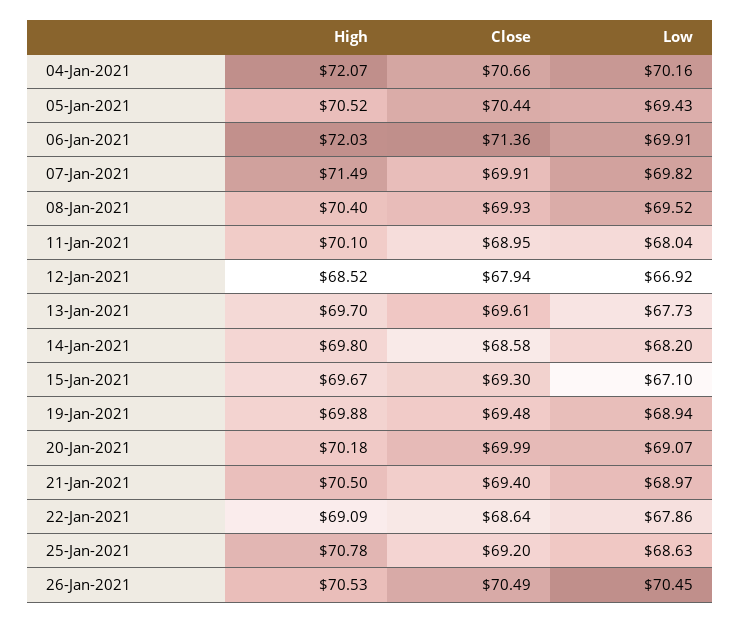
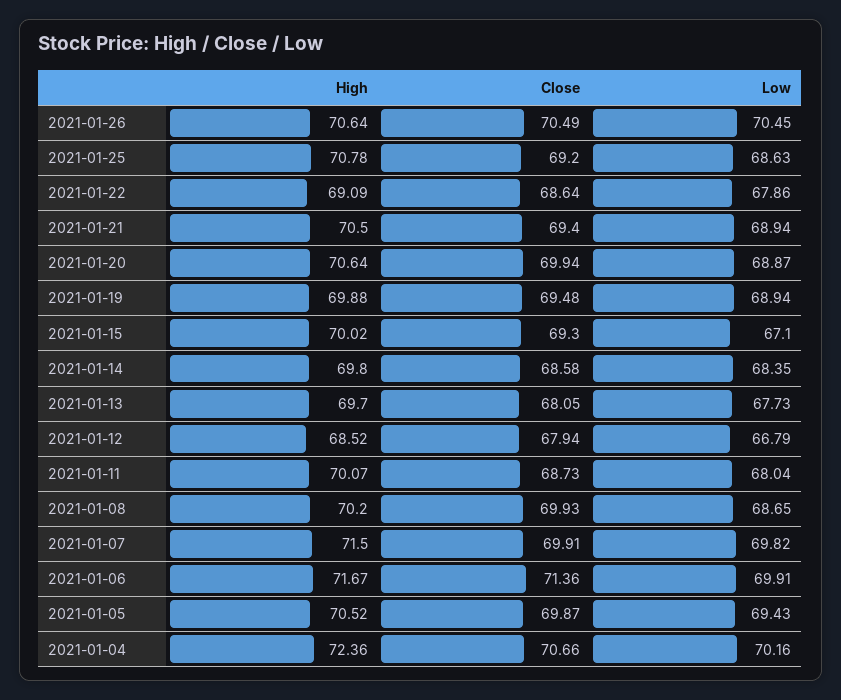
  {
    "High": {
-     "04-Jan-2021": 72.07,
+     "04-Jan-2021": 72.36,
      "05-Jan-2021": 70.52,
-     "06-Jan-2021": 72.03,
+     "06-Jan-2021": 71.67,
-     "07-Jan-2021": 71.49,
+     "07-Jan-2021": 71.5,
-     "08-Jan-2021": 70.4,
+     "08-Jan-2021": 70.2,
-     "11-Jan-2021": 70.1,
+     "11-Jan-2021": 70.07,
      "12-Jan-2021": 68.52,
      "13-Jan-2021": 69.7,
      "14-Jan-2021": 69.8,
-     "15-Jan-2021": 69.67,
+     "15-Jan-2021": 70.02,
      "19-Jan-2021": 69.88,
-     "20-Jan-2021": 70.18,
+     "20-Jan-2021": 70.64,
      "21-Jan-2021": 70.5,
      "22-Jan-2021": 69.09,
      "25-Jan-2021": 70.78,
-     "26-Jan-2021": 70.53
+     "26-Jan-2021": 70.64
    },
    "Close": {
      "04-Jan-2021": 70.66,
-     "05-Jan-2021": 70.44,
+     "05-Jan-2021": 69.87,
      "06-Jan-2021": 71.36,
      "07-Jan-2021": 69.91,
      "08-Jan-2021": 69.93,
-     "11-Jan-2021": 68.95,
+     "11-Jan-2021": 68.73,
      "12-Jan-2021": 67.94,
-     "13-Jan-2021": 69.61,
+     "13-Jan-2021": 68.05,
      "14-Jan-2021": 68.58,
      "15-Jan-2021": 69.3,
      "19-Jan-2021": 69.48,
-     "20-Jan-2021": 69.99,
+     "20-Jan-2021": 69.94,
      "21-Jan-2021": 69.4,
      "22-Jan-2021": 68.64,
      "25-Jan-2021": 69.2,
      "26-Jan-2021": 70.49
    },
    "Low": {
      "04-Jan-2021": 70.16,
      "05-Jan-2021": 69.43,
      "06-Jan-2021": 69.91,
      "07-Jan-2021": 69.82,
-     "08-Jan-2021": 69.52,
+     "08-Jan-2021": 68.65,
      "11-Jan-2021": 68.04,
-     "12-Jan-2021": 66.92,
+     "12-Jan-2021": 66.79,
      "13-Jan-2021": 67.73,
-     "14-Jan-2021": 68.2,
+     "14-Jan-2021": 68.35,
      "15-Jan-2021": 67.1,
      "19-Jan-2021": 68.94,
-     "20-Jan-2021": 69.07,
+     "20-Jan-2021": 68.87,
-     "21-Jan-2021": 68.97,
+     "21-Jan-2021": 68.94,
      "22-Jan-2021": 67.86,
      "25-Jan-2021": 68.63,
      "26-Jan-2021": 70.45
    }
  }

